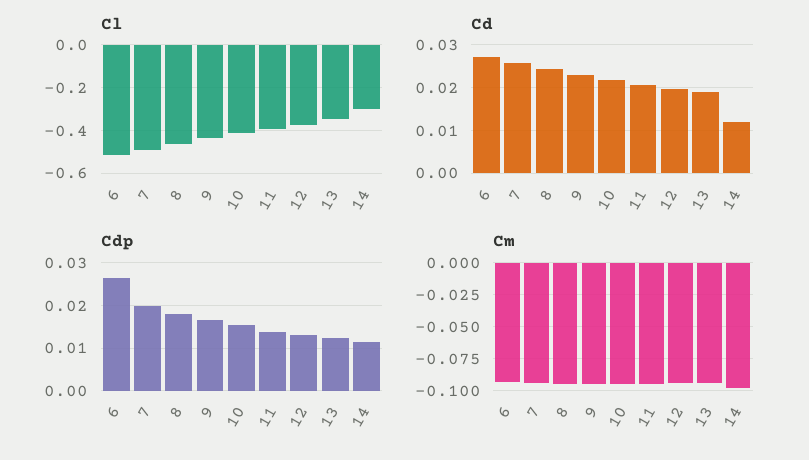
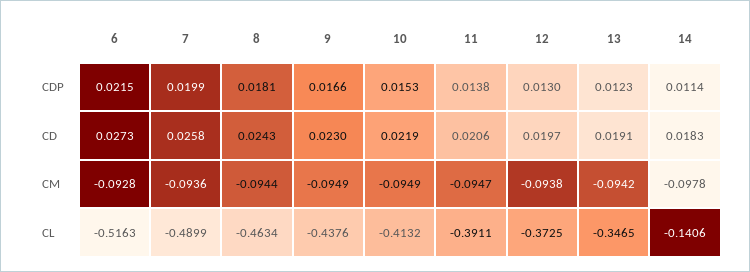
  {
    "Cl": {
      "6": -0.5163,
      "7": -0.4899,
      "8": -0.4634,
      "9": -0.4376,
      "10": -0.4132,
      "11": -0.3911,
      "12": -0.3725,
      "13": -0.3465,
-     "14": -0.3
+     "14": -0.1406
    },
    "Cd": {
      "6": 0.0273,
      "7": 0.0258,
      "8": 0.0243,
      "9": 0.023,
      "10": 0.0219,
      "11": 0.0206,
      "12": 0.0197,
      "13": 0.0191,
-     "14": 0.012
+     "14": 0.0183
    },
    "Cdp": {
-     "6": 0.026,
+     "6": 0.0215,
      "7": 0.0199,
      "8": 0.0181,
      "9": 0.0166,
      "10": 0.0153,
      "11": 0.0138,
      "12": 0.013,
      "13": 0.0123,
      "14": 0.0114
    },
    "Cm": {
      "6": -0.0928,
      "7": -0.0936,
      "8": -0.0944,
      "9": -0.0949,
      "10": -0.0949,
      "11": -0.0947,
      "12": -0.0938,
      "13": -0.0942,
      "14": -0.0978
    }
  }

